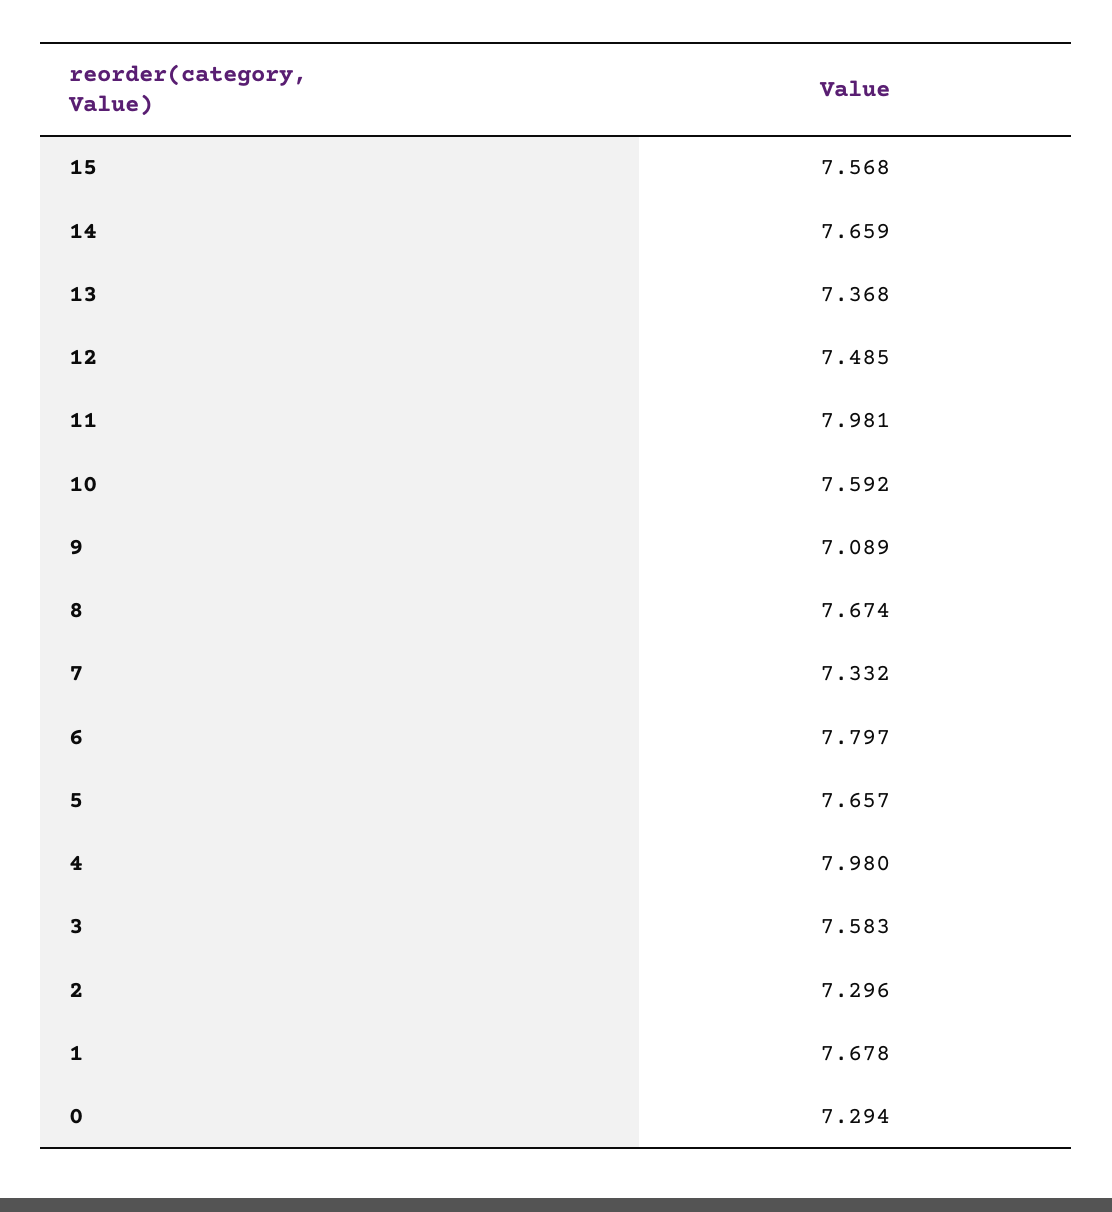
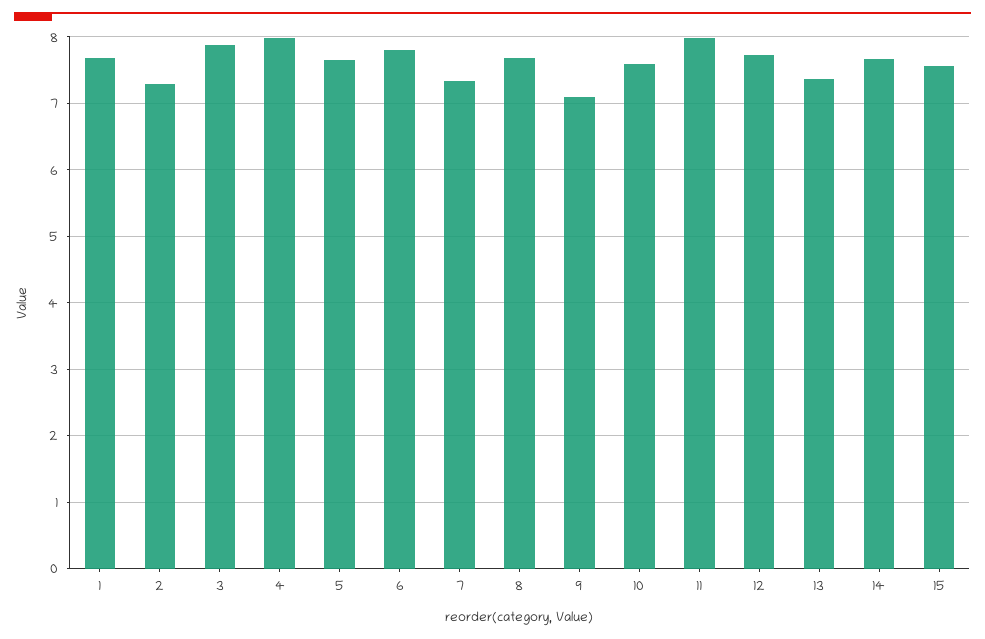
  {
    "15": 7.568,
    "14": 7.659,
    "13": 7.368,
-   "12": 7.485,
+   "12": 7.7,
    "11": 7.981,
    "10": 7.592,
    "9": 7.089,
    "8": 7.674,
    "7": 7.332,
    "6": 7.797,
    "5": 7.657,
    "4": 7.98,
-   "3": 7.583,
+   "3": 7.9,
    "2": 7.296,
-   "1": 7.678,
+   "1": 7.678
-   "0": 7.294
  }

